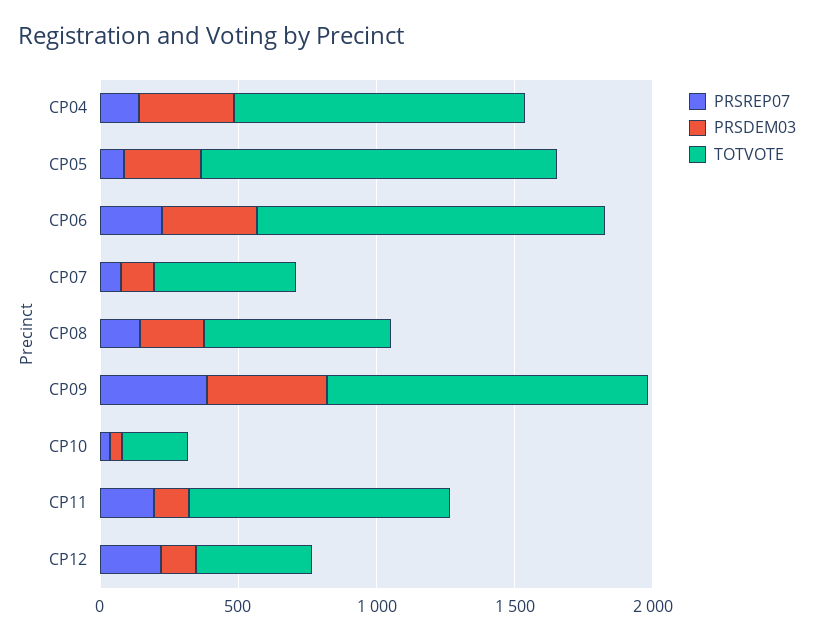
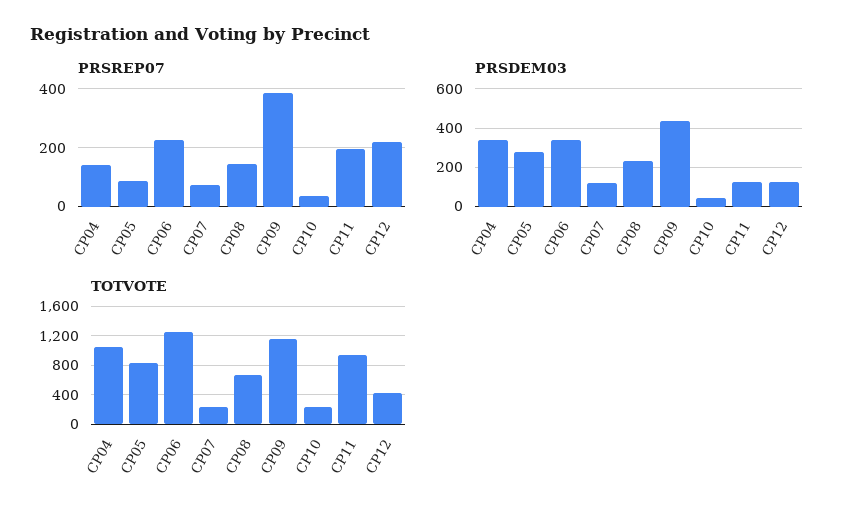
  {
    "PRSREP07": {
      "CP04": 150,
      "CP05": 75,
      "CP06": 225,
      "CP07": 75,
      "CP08": 150,
      "CP09": 375,
      "CP10": 25,
      "CP11": 200,
      "CP12": 225
    },
    "PRSDEM03": {
      "CP04": 350,
      "CP05": 300,
      "CP06": 350,
      "CP07": 100,
      "CP08": 250,
      "CP09": 450,
      "CP10": 50,
      "CP11": 150,
      "CP12": 150
    },
    "TOTVOTE": {
      "CP04": 1100,
-     "CP05": 1300,
+     "CP05": 800,
      "CP06": 1300,
-     "CP07": 500,
+     "CP07": 200,
      "CP08": 700,
      "CP09": 1200,
      "CP10": 200,
      "CP11": 900,
      "CP12": 400
    }
  }

